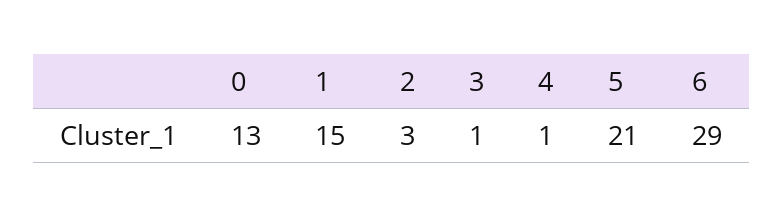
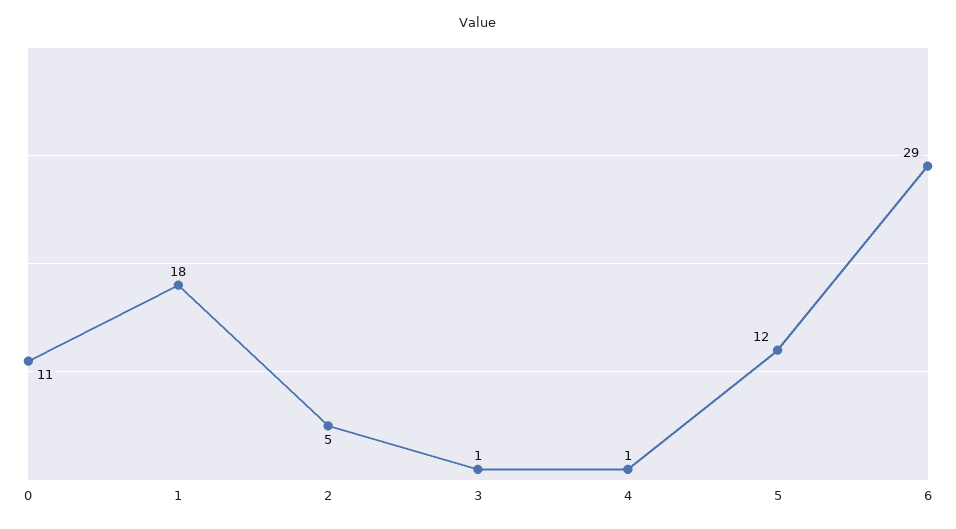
  {
-   "0": 13,
+   "0": 11,
-   "1": 15,
+   "1": 18,
-   "2": 3,
+   "2": 5,
    "3": 1,
    "4": 1,
-   "5": 21,
+   "5": 12,
    "6": 29
  }

